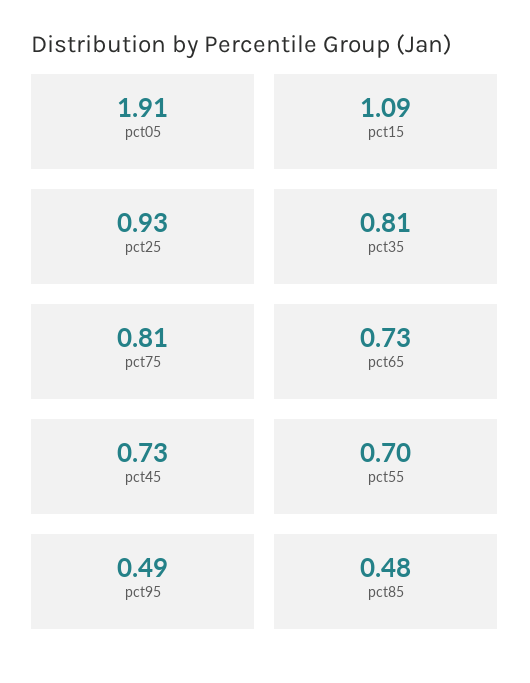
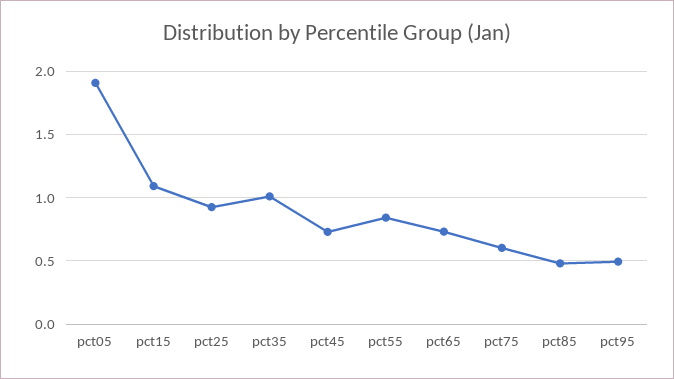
  {
    "pct05": 1.91,
    "pct15": 1.09,
    "pct25": 0.93,
-   "pct35": 0.81,
+   "pct35": 1,
-   "pct75": 0.81,
+   "pct75": 0.6,
    "pct65": 0.73,
    "pct45": 0.73,
-   "pct55": 0.7,
+   "pct55": 0.85,
    "pct95": 0.49,
    "pct85": 0.48
  }

